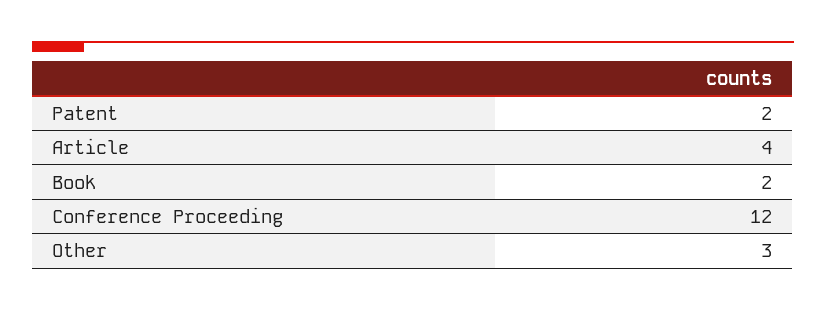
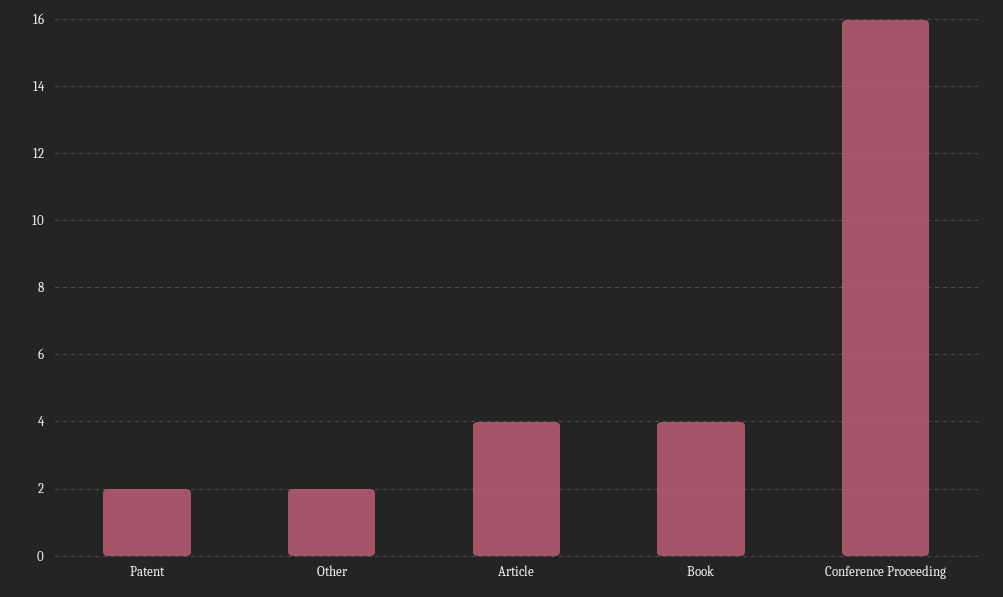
  {
    "Patent": 2,
    "Article": 4,
-   "Book": 2,
+   "Book": 4,
-   "Conference Proceeding": 12,
+   "Conference Proceeding": 16,
-   "Other": 3
+   "Other": 2
  }

